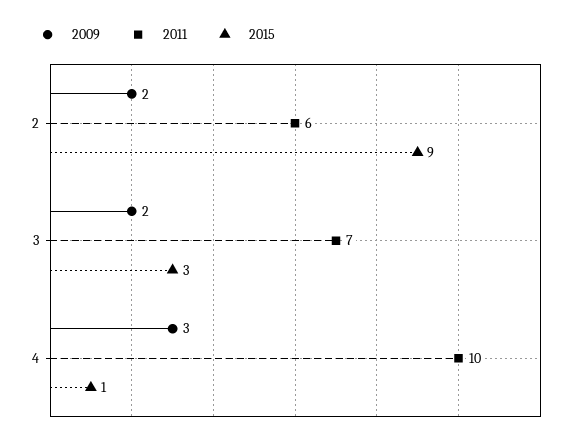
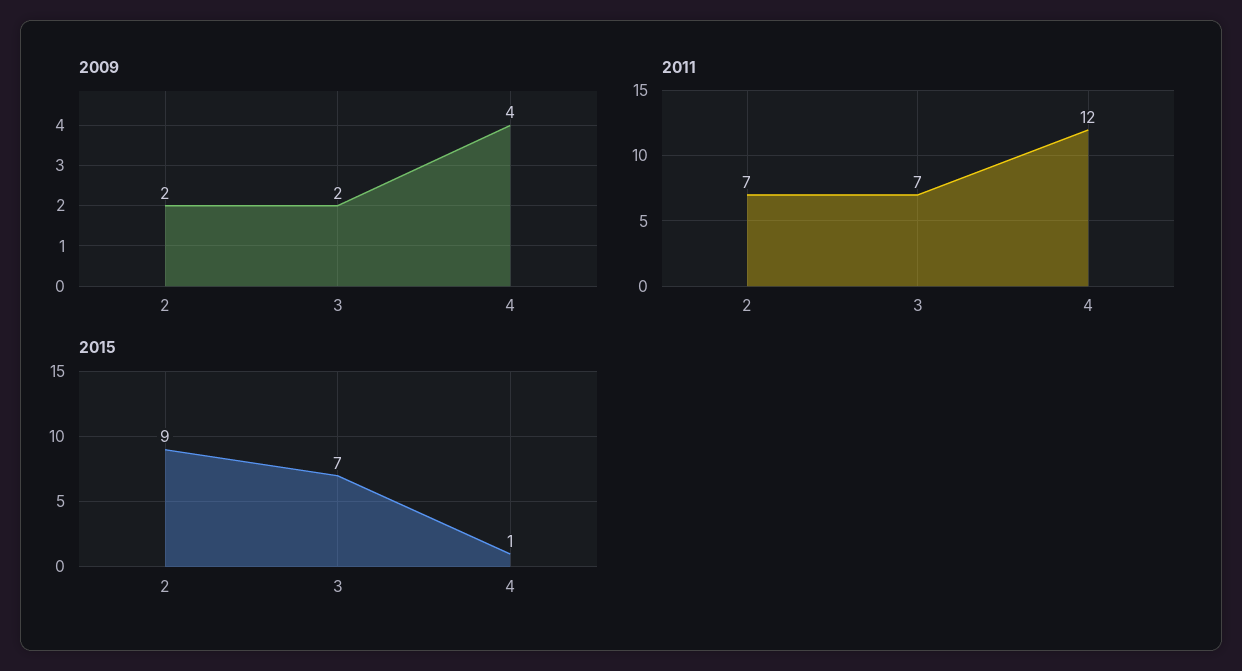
  {
    "2009": {
      "2": 2,
      "3": 2,
-     "4": 3
+     "4": 4
    },
    "2011": {
-     "2": 6,
+     "2": 7,
      "3": 7,
-     "4": 10
+     "4": 12
    },
    "2015": {
      "2": 9,
-     "3": 3,
+     "3": 7,
      "4": 1
    }
  }

